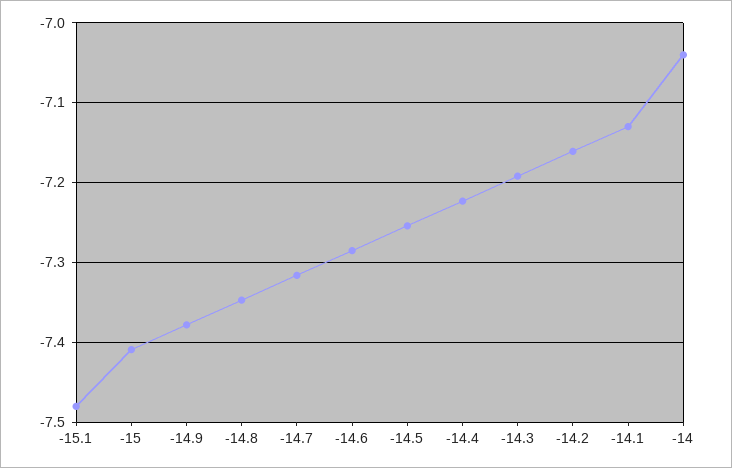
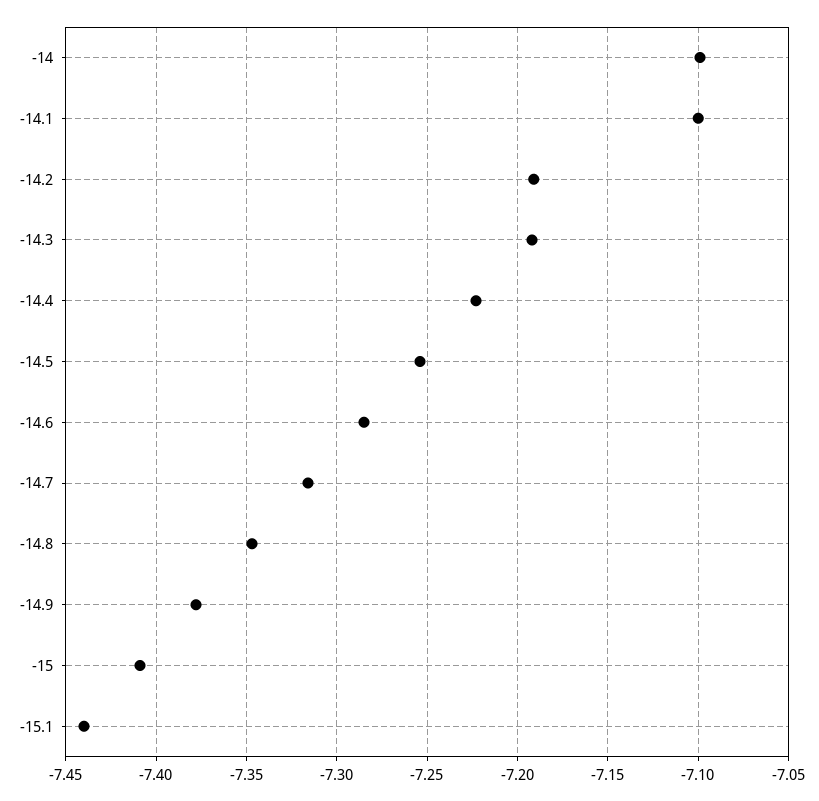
  {
-   "-15.1": -7.48,
+   "-15.1": -7.44,
    "-15": -7.41,
    "-14.9": -7.38,
    "-14.8": -7.345,
    "-14.7": -7.315,
    "-14.6": -7.285,
    "-14.5": -7.255,
    "-14.4": -7.225,
    "-14.3": -7.19,
-   "-14.2": -7.16,
+   "-14.2": -7.19,
-   "-14.1": -7.13,
+   "-14.1": -7.1,
-   "-14": -7.04
+   "-14": -7.1
  }

